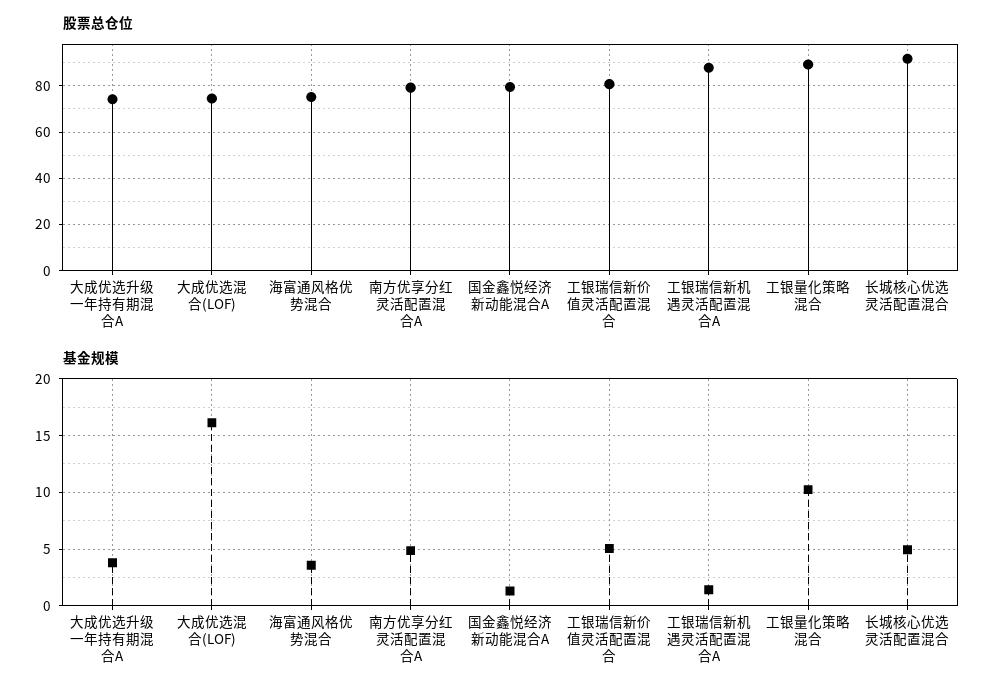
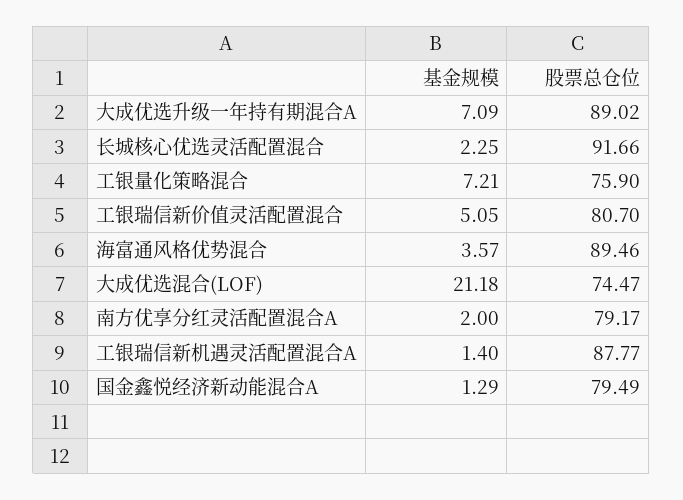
  {
    "股票总仓位": {
-     "大成优选升级一年持有期混合A": 75,
+     "大成优选升级一年持有期混合A": 89.02,
      "大成优选混合(LOF)": 74.47,
-     "海富通风格优势混合": 75,
+     "海富通风格优势混合": 89.46,
      "南方优享分红灵活配置混合A": 79.17,
      "国金鑫悦经济新动能混合A": 79.49,
      "工银瑞信新价值灵活配置混合": 80.7,
      "工银瑞信新机遇灵活配置混合A": 87.77,
-     "工银量化策略混合": 90,
+     "工银量化策略混合": 75.9,
      "长城核心优选灵活配置混合": 91.66
    },
    "基金规模": {
-     "大成优选升级一年持有期混合A": 4,
+     "大成优选升级一年持有期混合A": 7.09,
-     "大成优选混合(LOF)": 16,
+     "大成优选混合(LOF)": 21.18,
      "海富通风格优势混合": 3.57,
-     "南方优享分红灵活配置混合A": 5,
+     "南方优享分红灵活配置混合A": 2,
      "国金鑫悦经济新动能混合A": 1.29,
      "工银瑞信新价值灵活配置混合": 5.05,
      "工银瑞信新机遇灵活配置混合A": 1.4,
-     "工银量化策略混合": 10,
+     "工银量化策略混合": 7.21,
-     "长城核心优选灵活配置混合": 5
+     "长城核心优选灵活配置混合": 2.25
    }
  }

